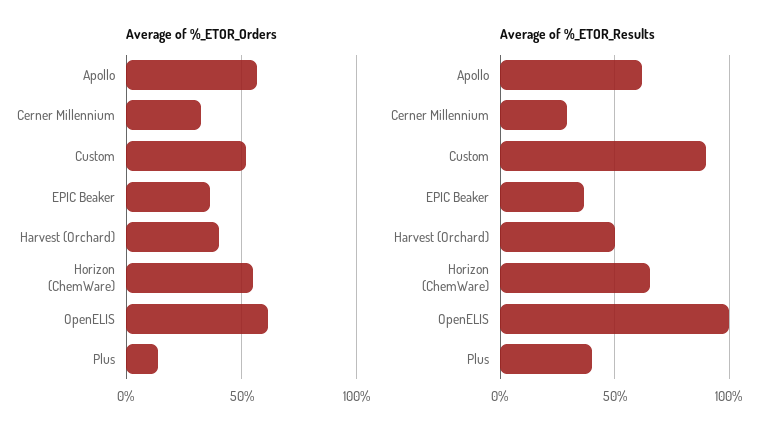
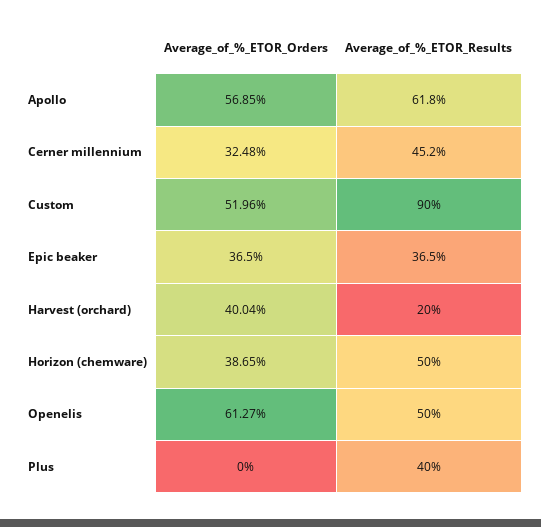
  {
    "Average of %_ETOR_Orders": {
      "Apollo": 56.85,
      "Cerner Millennium": 32.48,
      "Custom": 51.96,
      "EPIC Beaker": 36.5,
      "Harvest (Orchard)": 40.04,
-     "Horizon (ChemWare)": 55,
+     "Horizon (ChemWare)": 38.65,
      "OpenELIS": 61.27,
-     "Plus": 15
+     "Plus": 0
    },
    "Average of %_ETOR_Results": {
      "Apollo": 61.8,
-     "Cerner Millennium": 30,
+     "Cerner Millennium": 45.2,
      "Custom": 90,
      "EPIC Beaker": 36.5,
-     "Harvest (Orchard)": 50,
+     "Harvest (Orchard)": 20,
-     "Horizon (ChemWare)": 65,
+     "Horizon (ChemWare)": 50,
-     "OpenELIS": 100,
+     "OpenELIS": 50,
      "Plus": 40
    }
  }

